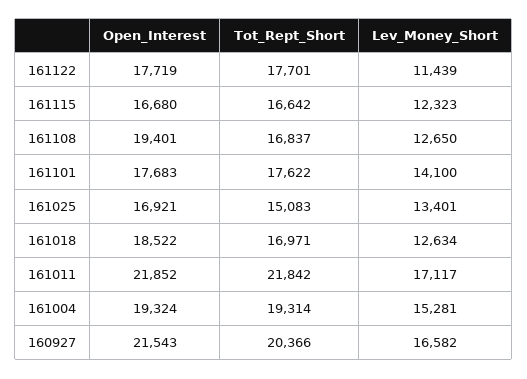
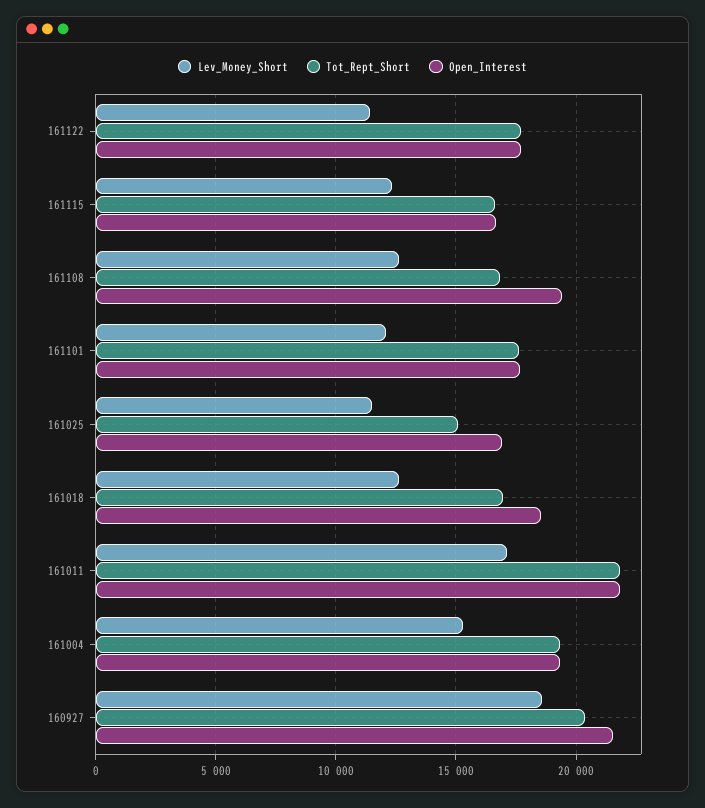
  {
    "Open_Interest": {
      "161122": 17719,
      "161115": 16680,
      "161108": 19401,
      "161101": 17683,
      "161025": 16921,
      "161018": 18522,
      "161011": 21852,
      "161004": 19324,
      "160927": 21543
    },
    "Tot_Rept_Short": {
      "161122": 17701,
      "161115": 16642,
      "161108": 16837,
      "161101": 17622,
      "161025": 15083,
      "161018": 16971,
      "161011": 21842,
      "161004": 19314,
      "160927": 20366
    },
    "Lev_Money_Short": {
      "161122": 11439,
      "161115": 12323,
      "161108": 12650,
-     "161101": 14100,
+     "161101": 12000,
-     "161025": 13401,
+     "161025": 11500,
      "161018": 12634,
      "161011": 17117,
      "161004": 15281,
-     "160927": 16582
+     "160927": 18500
    }
  }

